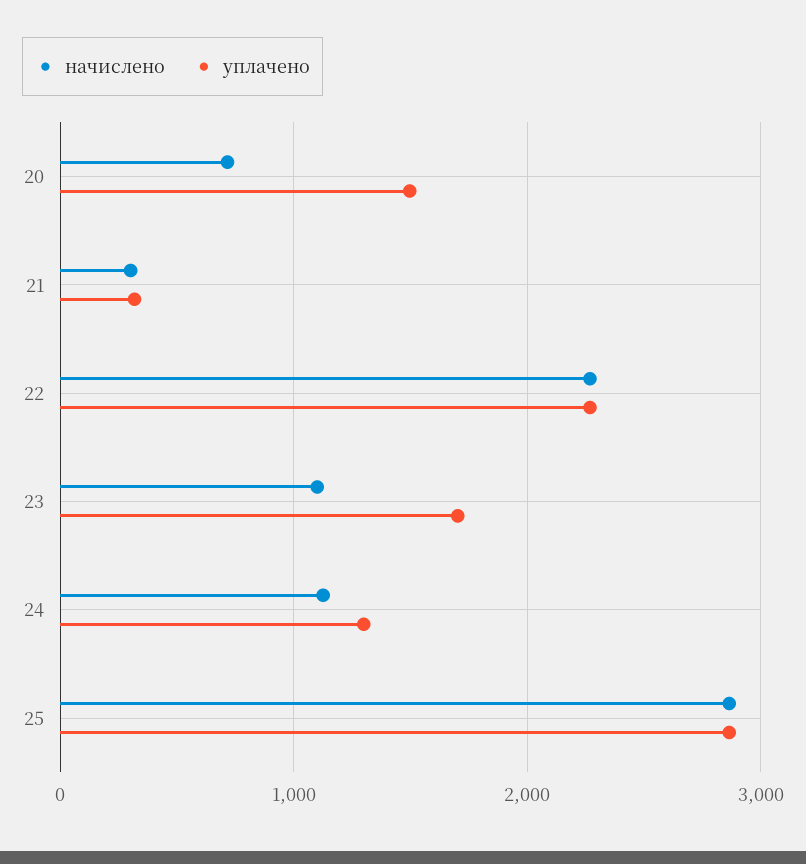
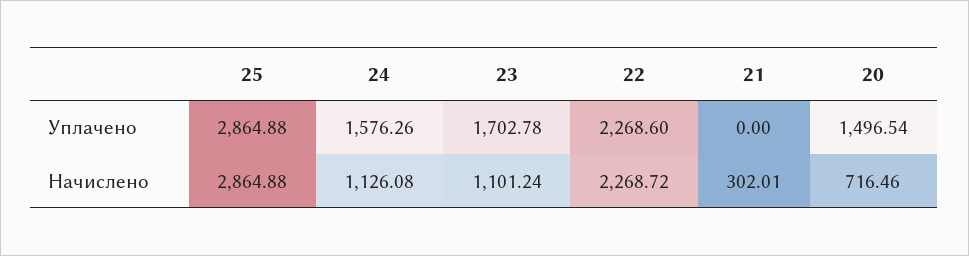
  {
    "начислено": {
      "20": 716.46,
      "21": 302.01,
      "22": 2268.72,
      "23": 1101.24,
      "24": 1126.08,
      "25": 2864.88
    },
    "уплачено": {
      "20": 1496.54,
-     "21": 300,
+     "21": 0,
      "22": 2268.6,
      "23": 1702.78,
-     "24": 1300,
+     "24": 1576.26,
      "25": 2864.88
    }
  }

